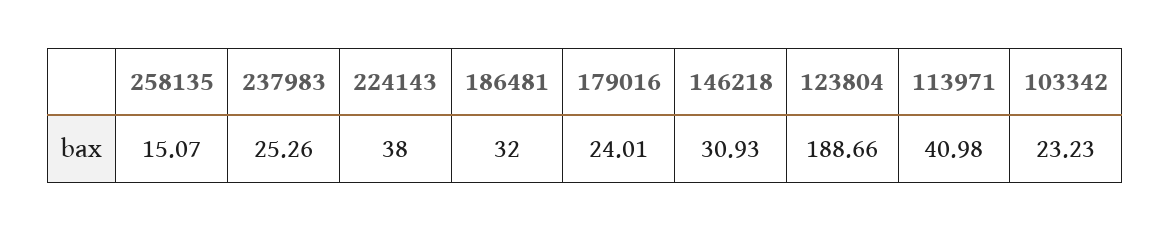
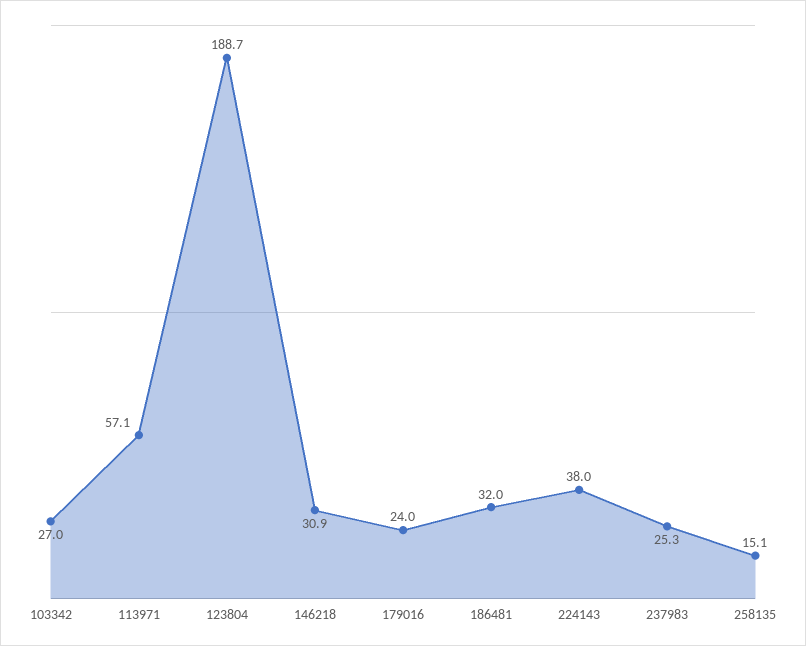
  {
    "258135": 15.07,
    "237983": 25.26,
    "224143": 38,
    "186481": 32,
    "179016": 24.01,
    "146218": 30.93,
    "123804": 188.66,
-   "113971": 40.98,
+   "113971": 57.1,
-   "103342": 23.23
+   "103342": 27
  }

